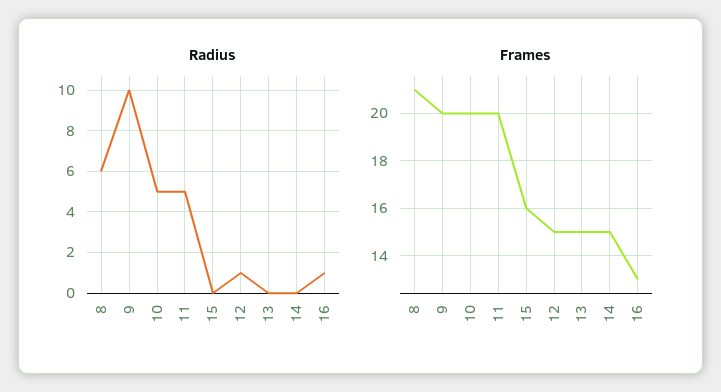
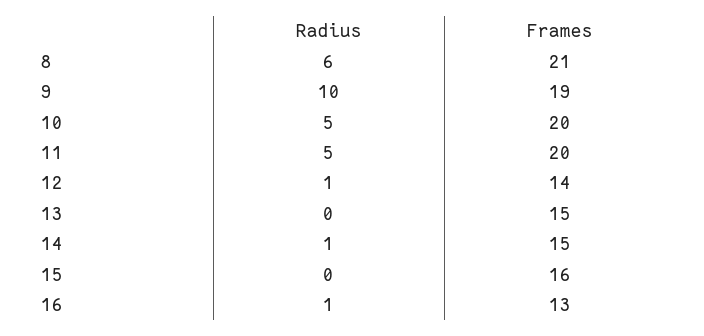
  {
    "Radius": {
      "8": 6,
      "9": 10,
      "10": 5,
      "11": 5,
      "15": 0,
      "12": 1,
      "13": 0,
-     "14": 0,
+     "14": 1,
      "16": 1
    },
    "Frames": {
      "8": 21,
-     "9": 20,
+     "9": 19,
      "10": 20,
      "11": 20,
      "15": 16,
-     "12": 15,
+     "12": 14,
      "13": 15,
      "14": 15,
      "16": 13
    }
  }

